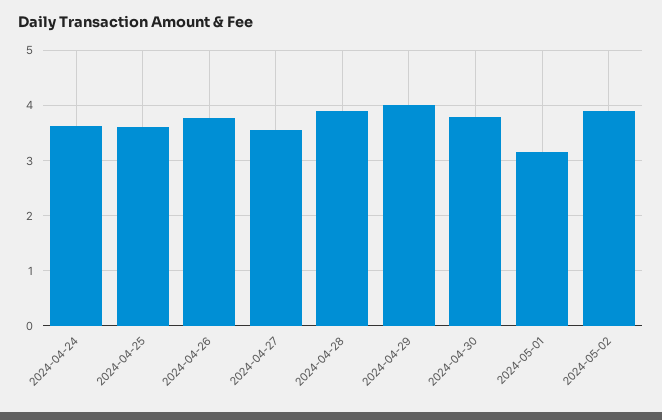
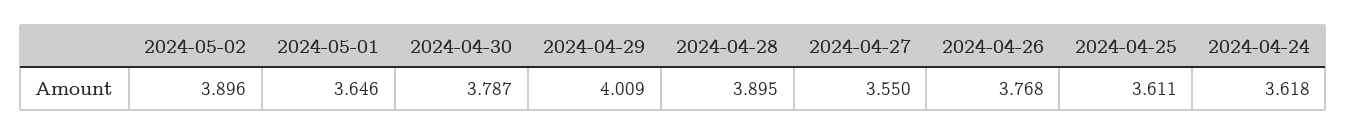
  {
    "2024-04-24": 3.618,
    "2024-04-25": 3.611,
    "2024-04-26": 3.768,
    "2024-04-27": 3.55,
    "2024-04-28": 3.895,
    "2024-04-29": 4.009,
    "2024-04-30": 3.787,
-   "2024-05-01": 3.2,
+   "2024-05-01": 3.646,
    "2024-05-02": 3.896
  }

